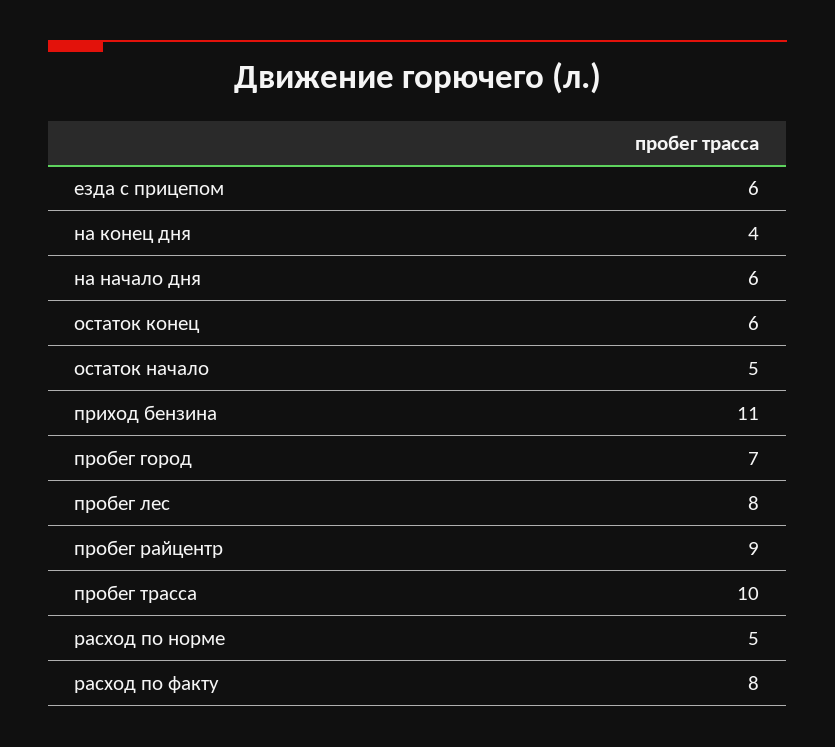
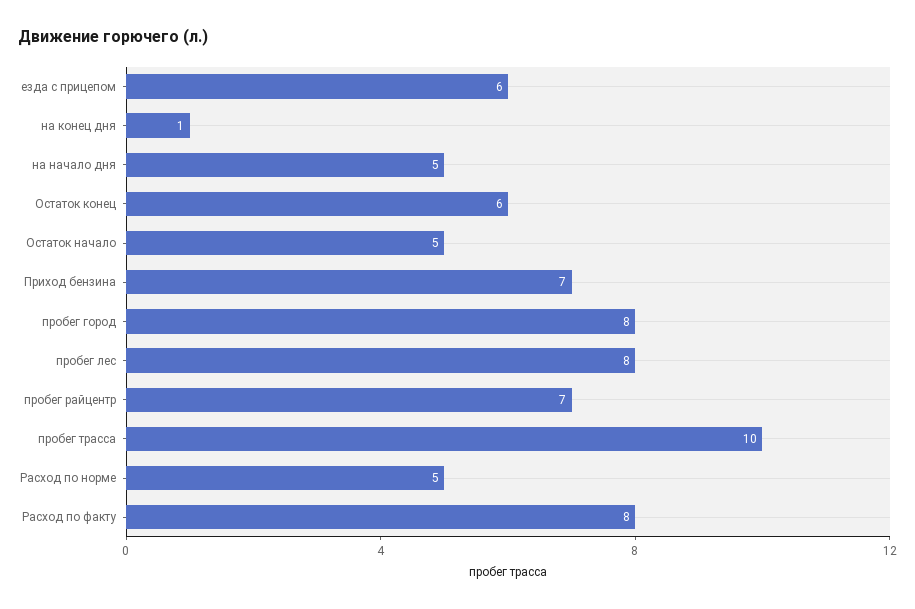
  {
    "езда с прицепом": 6,
-   "на конец дня": 4,
+   "на конец дня": 1,
-   "на начало дня": 6,
+   "на начало дня": 5,
    "остаток конец": 6,
    "остаток начало": 5,
-   "приход бензина": 11,
+   "приход бензина": 7,
-   "пробег город": 7,
+   "пробег город": 8,
    "пробег лес": 8,
-   "пробег райцентр": 9,
+   "пробег райцентр": 7,
    "пробег трасса": 10,
    "расход по норме": 5,
    "расход по факту": 8
  }

